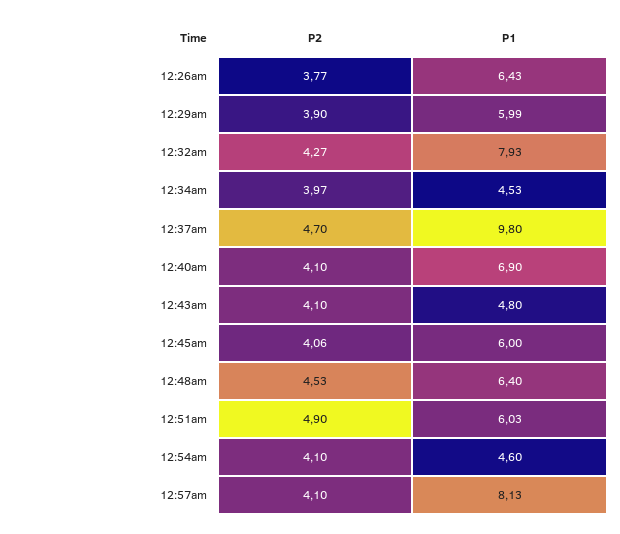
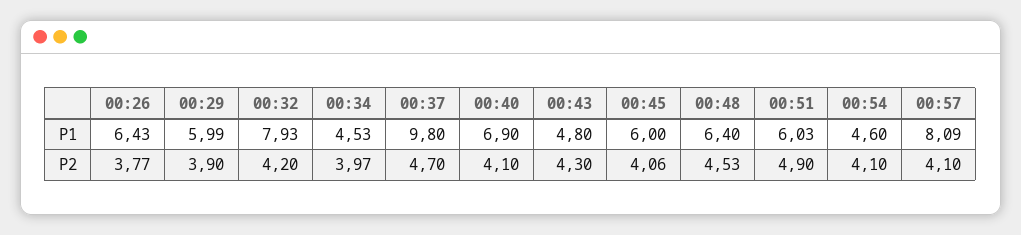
  {
    "P2": {
      "12:26am": 3.77,
      "12:29am": 3.9,
-     "12:32am": 4.27,
+     "12:32am": 4.2,
      "12:34am": 3.97,
      "12:37am": 4.7,
      "12:40am": 4.1,
-     "12:43am": 4.1,
+     "12:43am": 4.3,
      "12:45am": 4.06,
      "12:48am": 4.53,
      "12:51am": 4.9,
      "12:54am": 4.1,
      "12:57am": 4.1
    },
    "P1": {
      "12:26am": 6.43,
      "12:29am": 5.99,
      "12:32am": 7.93,
      "12:34am": 4.53,
      "12:37am": 9.8,
      "12:40am": 6.9,
      "12:43am": 4.8,
      "12:45am": 6,
      "12:48am": 6.4,
      "12:51am": 6.03,
      "12:54am": 4.6,
-     "12:57am": 8.13
+     "12:57am": 8.09
    }
  }

